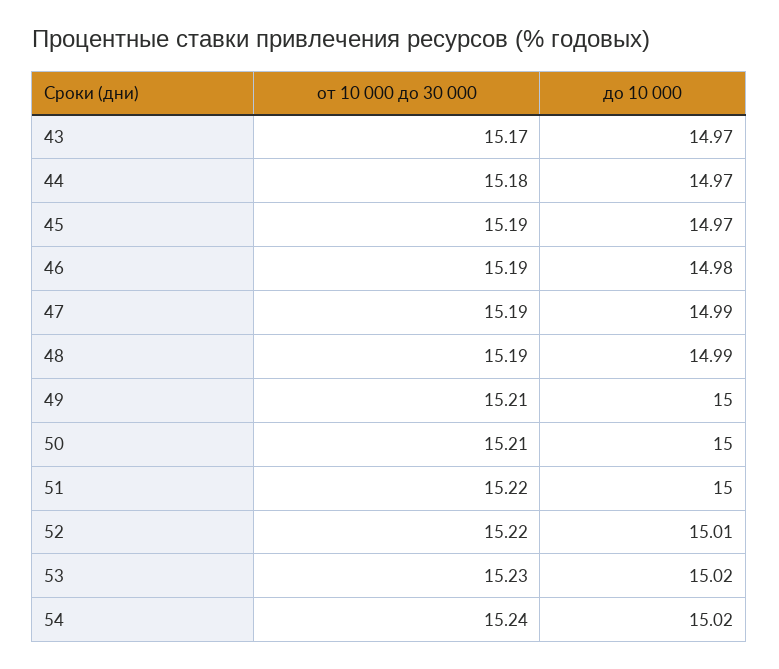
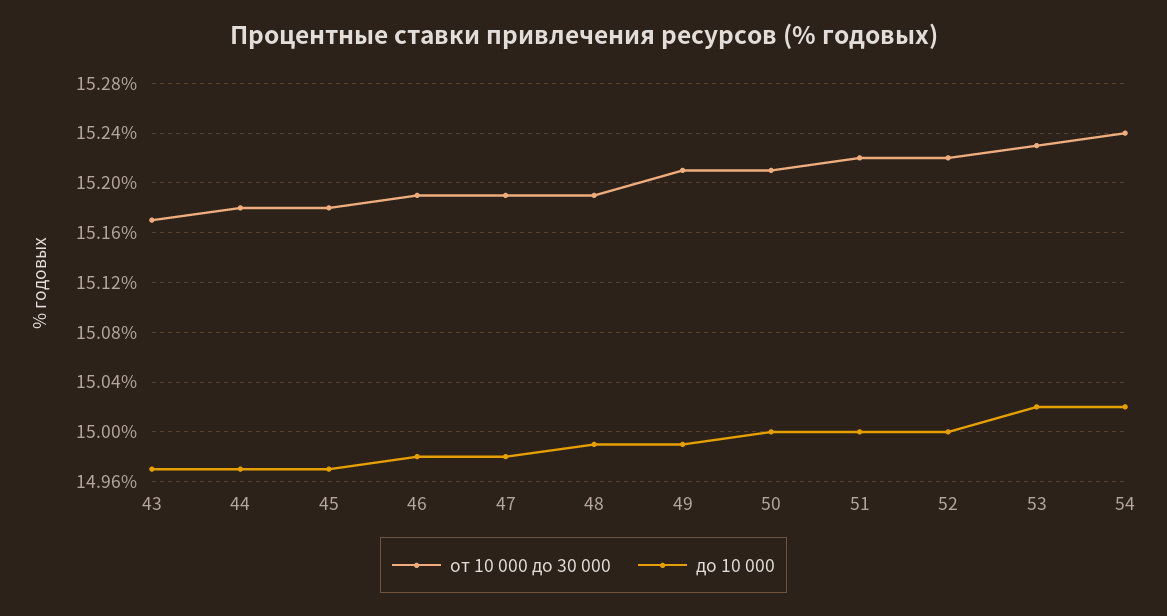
  {
    "от 10 000 до 30 000": {
      "43": 15.17,
      "44": 15.18,
-     "45": 15.19,
+     "45": 15.18,
      "46": 15.19,
      "47": 15.19,
      "48": 15.19,
      "49": 15.21,
      "50": 15.21,
      "51": 15.22,
      "52": 15.22,
      "53": 15.23,
      "54": 15.24
    },
    "до 10 000": {
      "43": 14.97,
      "44": 14.97,
      "45": 14.97,
      "46": 14.98,
-     "47": 14.99,
+     "47": 14.98,
      "48": 14.99,
-     "49": 15,
+     "49": 14.99,
      "50": 15,
      "51": 15,
-     "52": 15.01,
+     "52": 15,
      "53": 15.02,
      "54": 15.02
    }
  }

